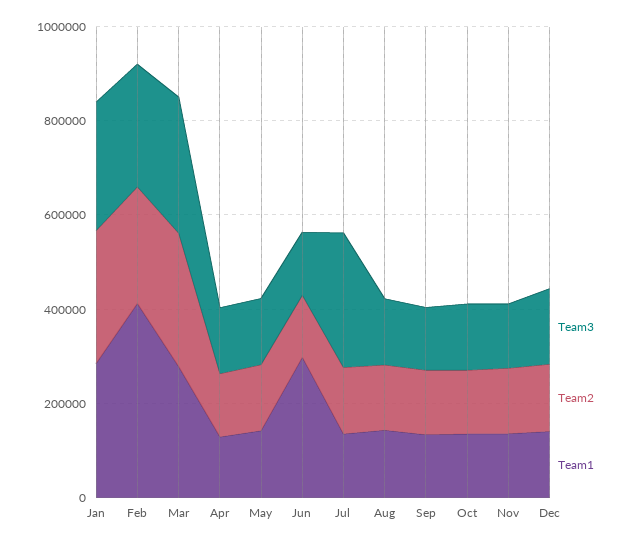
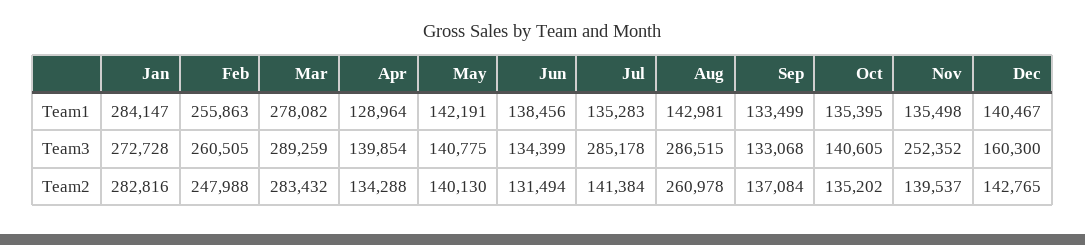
  {
    "Team3": {
      "Jan": 272728,
      "Feb": 260505,
      "Mar": 289259,
      "Apr": 139854,
      "May": 140775,
      "Jun": 134399,
      "Jul": 285178,
-     "Aug": 150000,
+     "Aug": 286515,
      "Sep": 133068,
      "Oct": 140605,
-     "Nov": 150000,
+     "Nov": 252352,
      "Dec": 160300
    },
    "Team2": {
      "Jan": 282816,
      "Feb": 247988,
      "Mar": 283432,
      "Apr": 134288,
      "May": 140130,
      "Jun": 131494,
      "Jul": 141384,
-     "Aug": 150000,
+     "Aug": 260978,
      "Sep": 137084,
      "Oct": 135202,
      "Nov": 139537,
      "Dec": 142765
    },
    "Team1": {
      "Jan": 284147,
-     "Feb": 400000,
+     "Feb": 255863,
      "Mar": 278082,
      "Apr": 128964,
      "May": 142191,
-     "Jun": 300000,
+     "Jun": 138456,
      "Jul": 135283,
      "Aug": 142981,
      "Sep": 133499,
      "Oct": 135395,
      "Nov": 135498,
      "Dec": 140467
    }
  }

